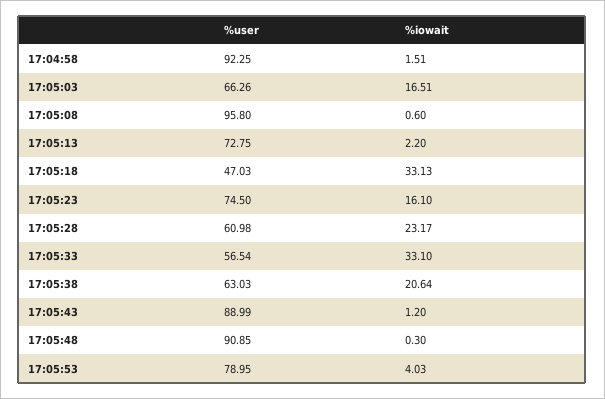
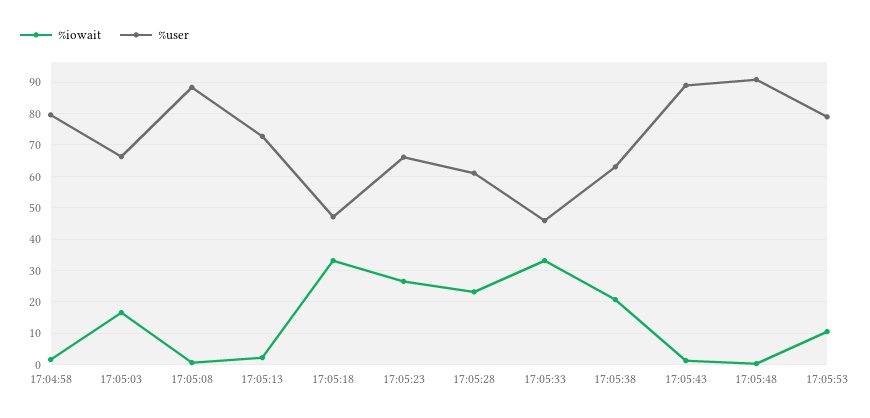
  {
    "%user": {
-     "17:04:58": 92.25,
+     "17:04:58": 80,
      "17:05:03": 66.26,
-     "17:05:08": 95.8,
+     "17:05:08": 88,
      "17:05:13": 72.75,
      "17:05:18": 47.03,
-     "17:05:23": 74.5,
+     "17:05:23": 66,
      "17:05:28": 60.98,
-     "17:05:33": 56.54,
+     "17:05:33": 46,
      "17:05:38": 63.03,
      "17:05:43": 88.99,
      "17:05:48": 90.85,
      "17:05:53": 78.95
    },
    "%iowait": {
      "17:04:58": 1.51,
      "17:05:03": 16.51,
      "17:05:08": 0.6,
      "17:05:13": 2.2,
      "17:05:18": 33.13,
-     "17:05:23": 16.1,
+     "17:05:23": 26,
      "17:05:28": 23.17,
      "17:05:33": 33.1,
      "17:05:38": 20.64,
      "17:05:43": 1.2,
      "17:05:48": 0.3,
-     "17:05:53": 4.03
+     "17:05:53": 10
    }
  }

